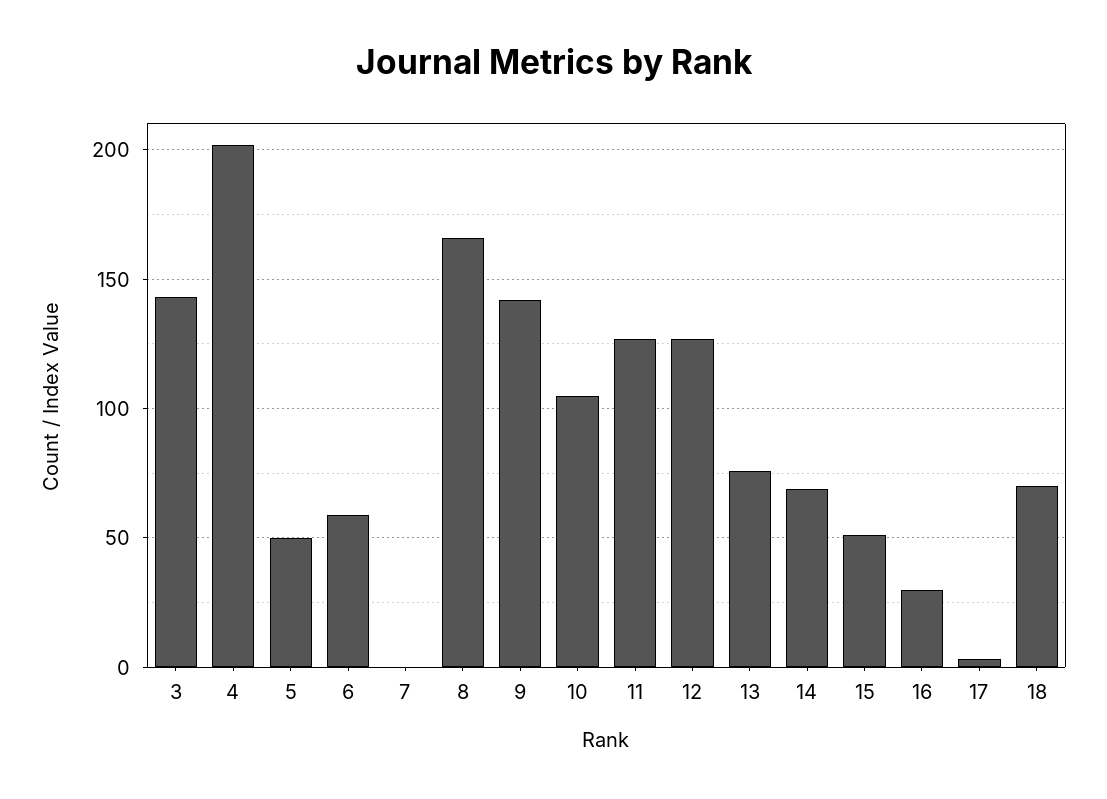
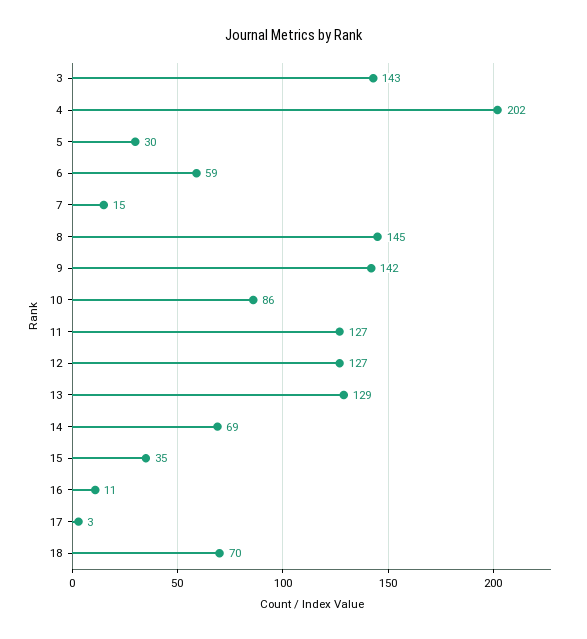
  {
    "3": 143,
    "4": 202,
-   "5": 50,
+   "5": 30,
    "6": 59,
-   "7": 0,
+   "7": 15,
-   "8": 165,
+   "8": 145,
    "9": 142,
-   "10": 105,
+   "10": 86,
    "11": 127,
    "12": 127,
-   "13": 75,
+   "13": 129,
    "14": 69,
-   "15": 50,
+   "15": 35,
-   "16": 30,
+   "16": 11,
    "17": 3,
    "18": 70
  }

